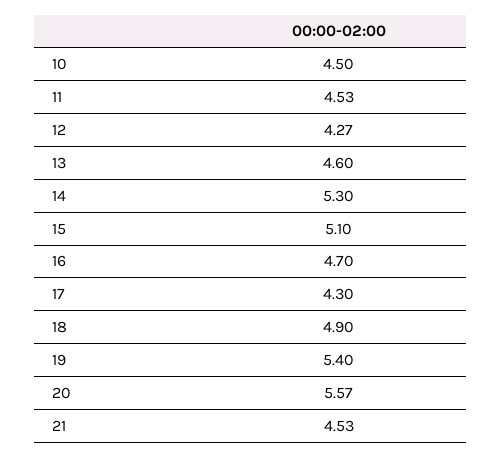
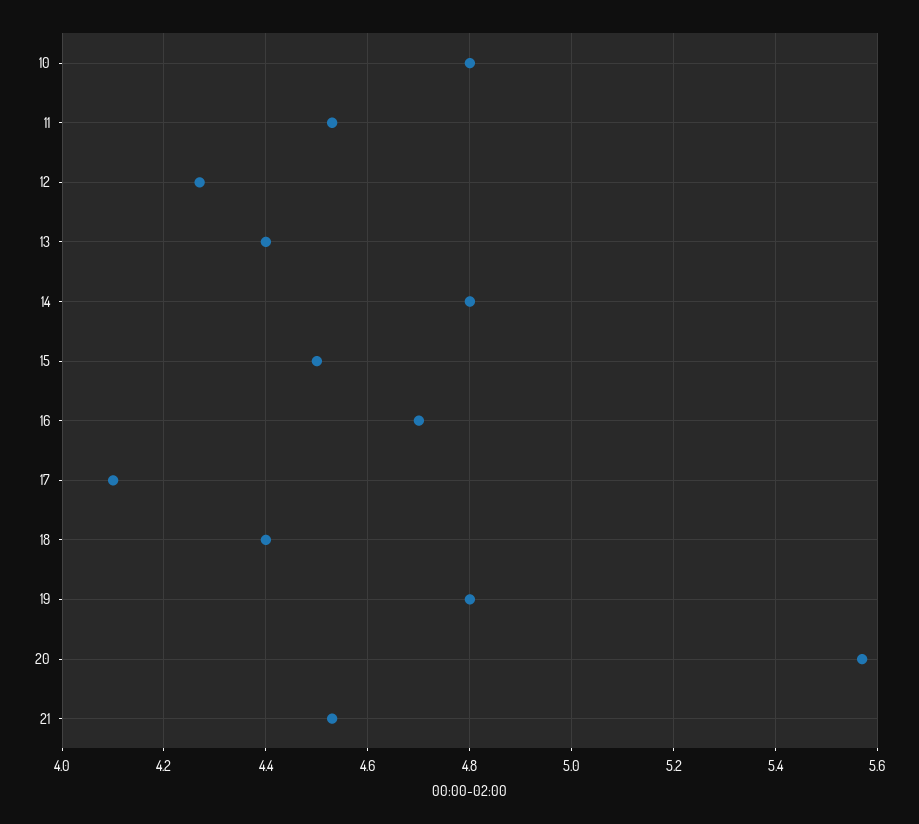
  {
-   "10": 4.5,
+   "10": 4.8,
    "11": 4.53,
    "12": 4.27,
-   "13": 4.6,
+   "13": 4.4,
-   "14": 5.3,
+   "14": 4.8,
-   "15": 5.1,
+   "15": 4.5,
    "16": 4.7,
-   "17": 4.3,
+   "17": 4.1,
-   "18": 4.9,
+   "18": 4.4,
-   "19": 5.4,
+   "19": 4.8,
    "20": 5.57,
    "21": 4.53
  }

